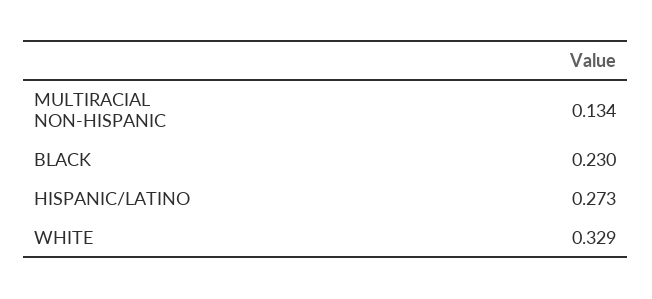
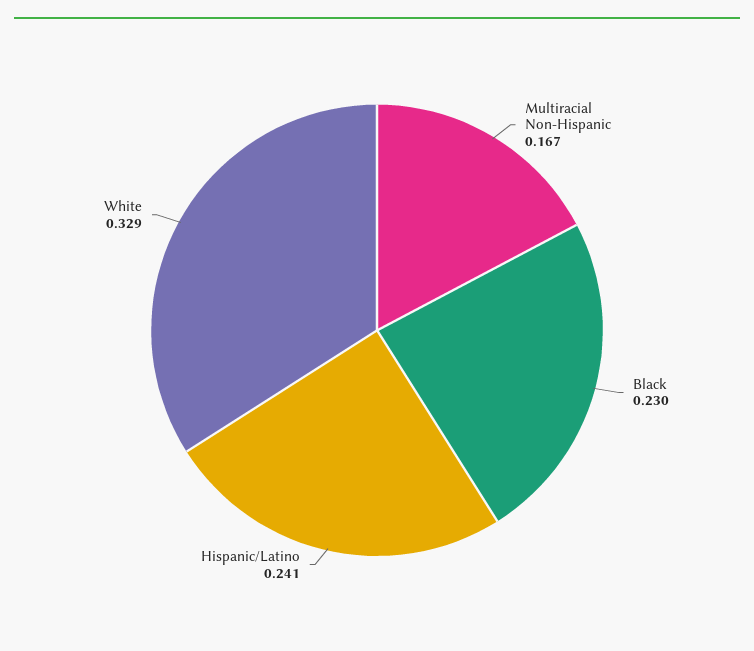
  {
-   "MULTIRACIAL NON-HISPANIC": 0.134,
+   "MULTIRACIAL NON-HISPANIC": 0.167,
    "BLACK": 0.23,
-   "HISPANIC/LATINO": 0.273,
+   "HISPANIC/LATINO": 0.241,
    "WHITE": 0.329
  }

